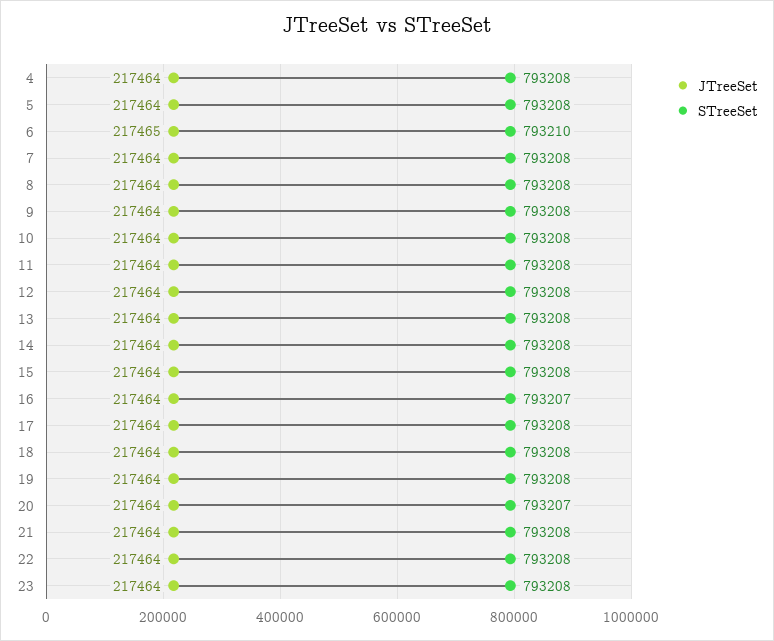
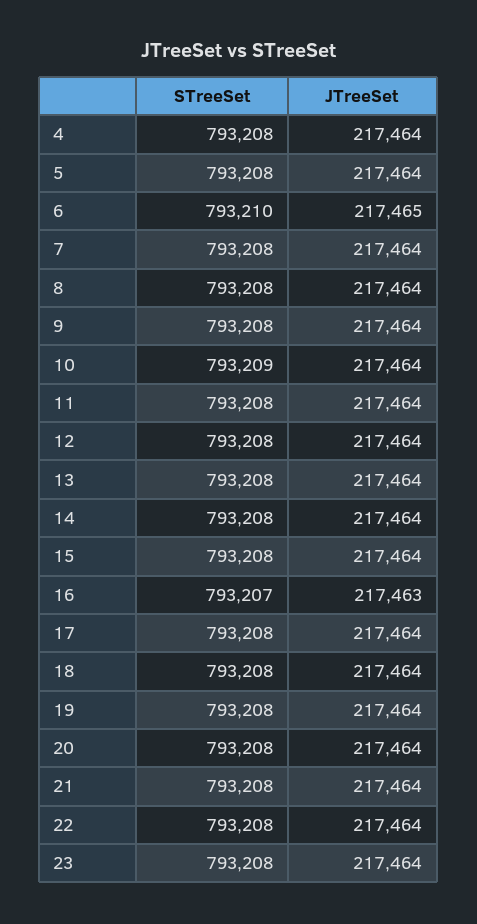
  {
    "JTreeSet": {
      "4": 217464,
      "5": 217464,
      "6": 217465,
      "7": 217464,
      "8": 217464,
      "9": 217464,
      "10": 217464,
      "11": 217464,
      "12": 217464,
      "13": 217464,
      "14": 217464,
      "15": 217464,
-     "16": 217464,
+     "16": 217463,
      "17": 217464,
      "18": 217464,
      "19": 217464,
      "20": 217464,
      "21": 217464,
      "22": 217464,
      "23": 217464
    },
    "STreeSet": {
      "4": 793208,
      "5": 793208,
      "6": 793210,
      "7": 793208,
      "8": 793208,
      "9": 793208,
-     "10": 793208,
+     "10": 793209,
      "11": 793208,
      "12": 793208,
      "13": 793208,
      "14": 793208,
      "15": 793208,
      "16": 793207,
      "17": 793208,
      "18": 793208,
      "19": 793208,
-     "20": 793207,
+     "20": 793208,
      "21": 793208,
      "22": 793208,
      "23": 793208
    }
  }

